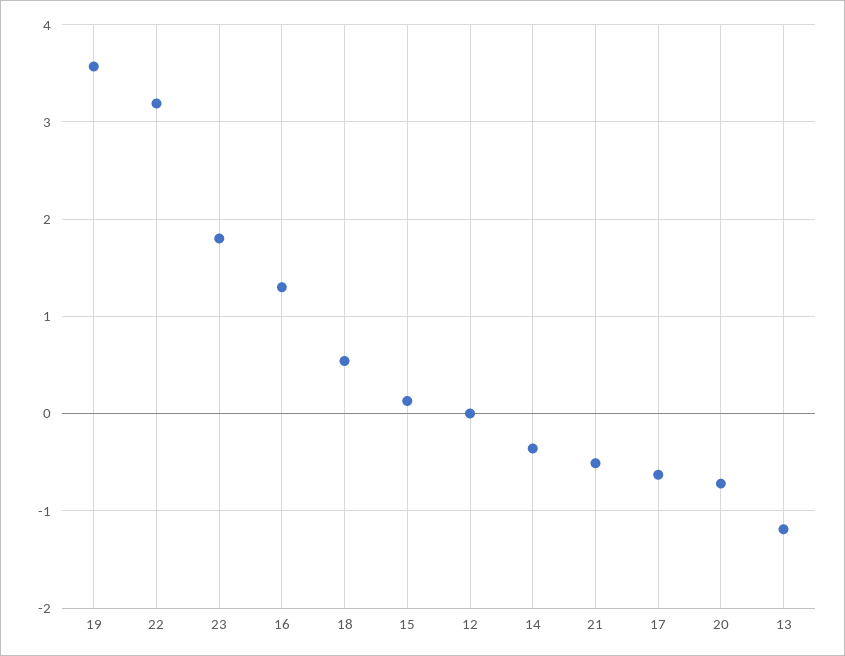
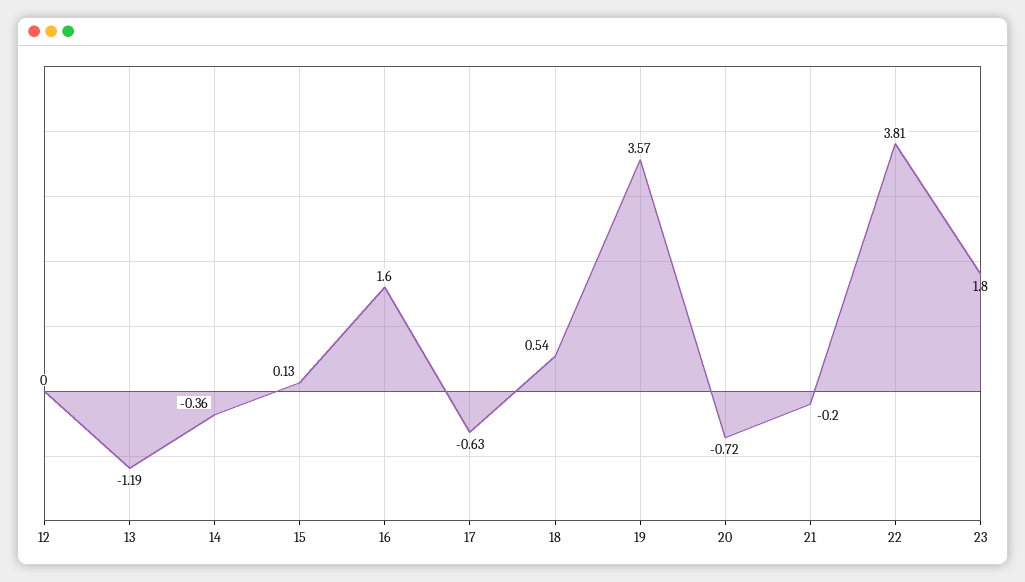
  {
    "19": 3.57,
-   "22": 3.2,
+   "22": 3.81,
    "23": 1.8,
-   "16": 1.3,
+   "16": 1.6,
    "18": 0.54,
    "15": 0.13,
    "12": 0,
    "14": -0.36,
-   "21": -0.5,
+   "21": -0.2,
    "17": -0.63,
    "20": -0.72,
    "13": -1.19
  }

